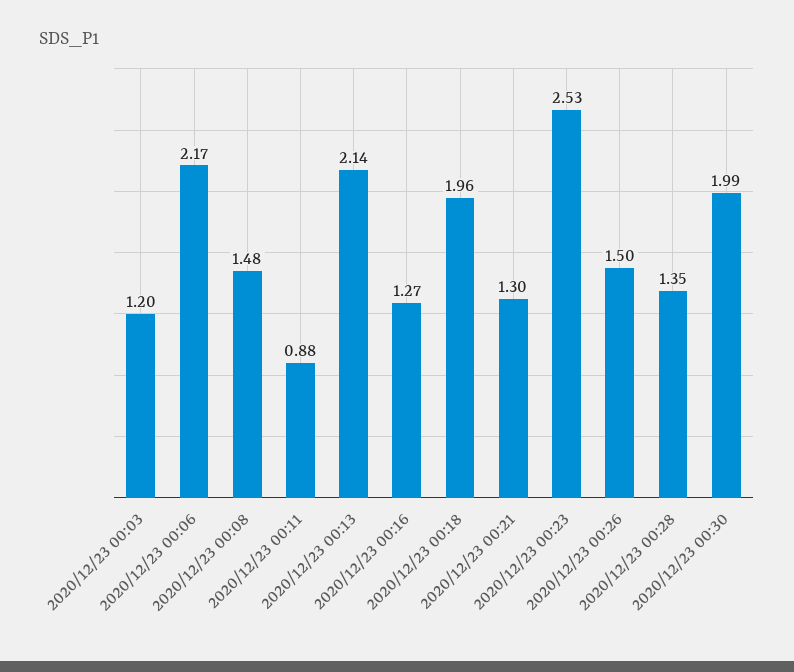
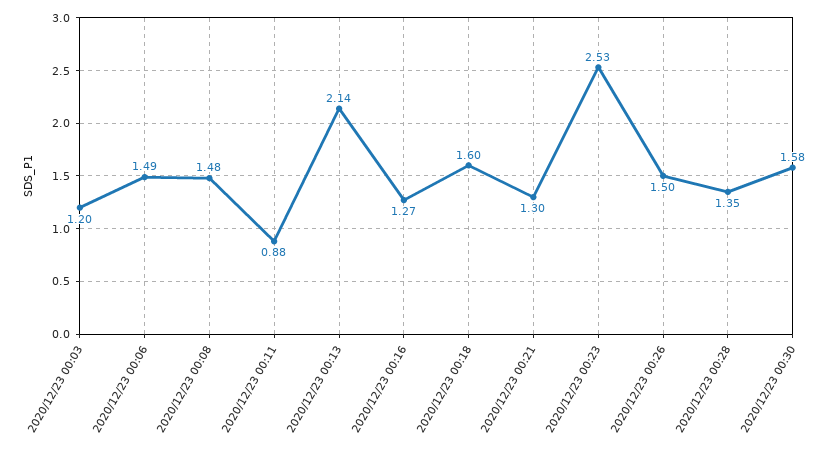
  {
    "2020/12/23 00:03": 1.2,
-   "2020/12/23 00:06": 2.17,
+   "2020/12/23 00:06": 1.49,
    "2020/12/23 00:08": 1.48,
    "2020/12/23 00:11": 0.88,
    "2020/12/23 00:13": 2.14,
    "2020/12/23 00:16": 1.27,
-   "2020/12/23 00:18": 1.96,
+   "2020/12/23 00:18": 1.6,
    "2020/12/23 00:21": 1.3,
    "2020/12/23 00:23": 2.53,
    "2020/12/23 00:26": 1.5,
    "2020/12/23 00:28": 1.35,
-   "2020/12/23 00:30": 1.99
+   "2020/12/23 00:30": 1.58
  }

